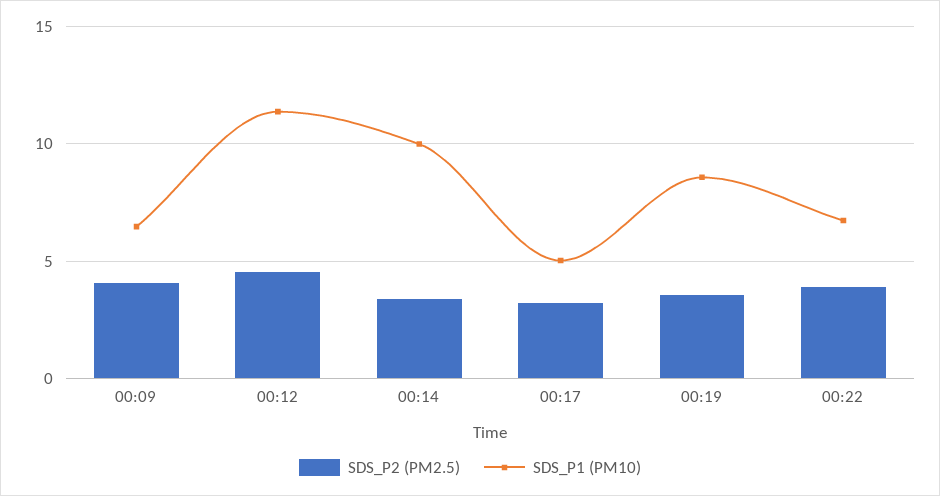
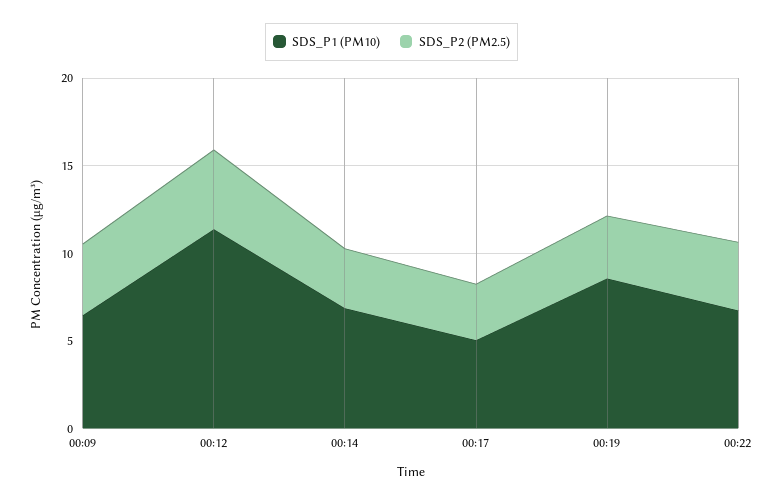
  {
    "SDS_P2 (PM2.5)": {
      "00:09": 4,
      "00:12": 4.5,
      "00:14": 3.5,
      "00:17": 3,
      "00:19": 3.5,
      "00:22": 4
    },
    "SDS_P1 (PM10)": {
      "00:09": 6.5,
      "00:12": 11.5,
-     "00:14": 10,
+     "00:14": 7,
      "00:17": 5,
      "00:19": 8.5,
      "00:22": 6.5
    }
  }

